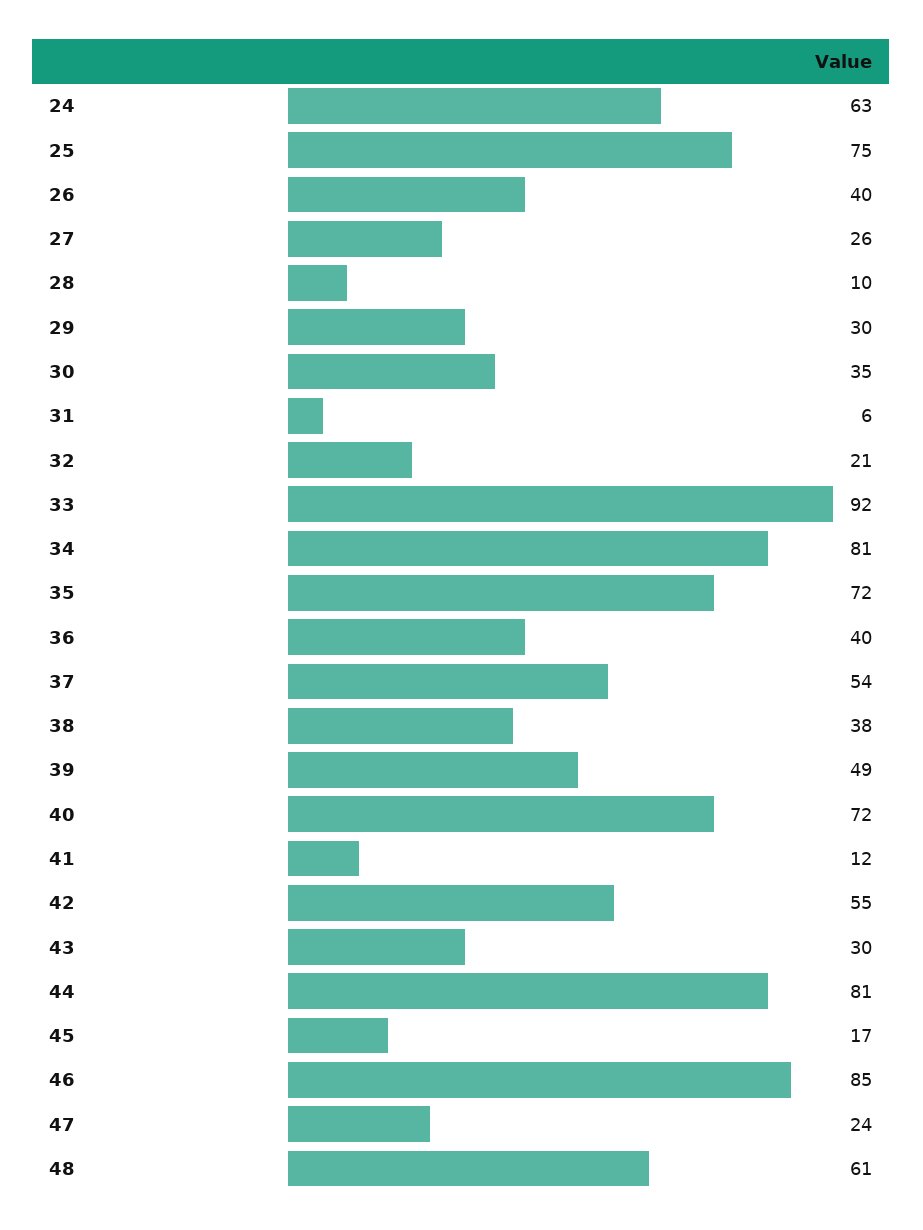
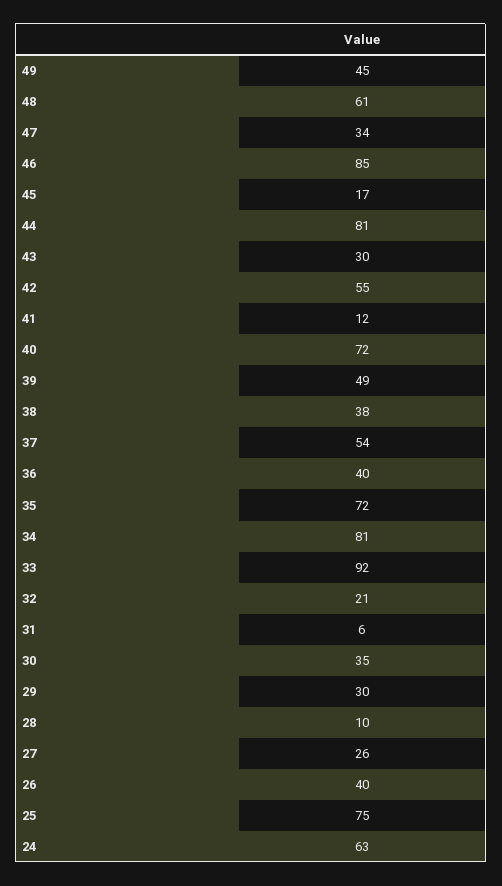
  {
    "24": 63,
    "25": 75,
    "26": 40,
    "27": 26,
    "28": 10,
    "29": 30,
    "30": 35,
    "31": 6,
    "32": 21,
    "33": 92,
    "34": 81,
    "35": 72,
    "36": 40,
    "37": 54,
    "38": 38,
    "39": 49,
    "40": 72,
    "41": 12,
    "42": 55,
    "43": 30,
    "44": 81,
    "45": 17,
    "46": 85,
-   "47": 24,
+   "47": 34,
-   "48": 61
+   "48": 61,
+   "49": 45
  }

